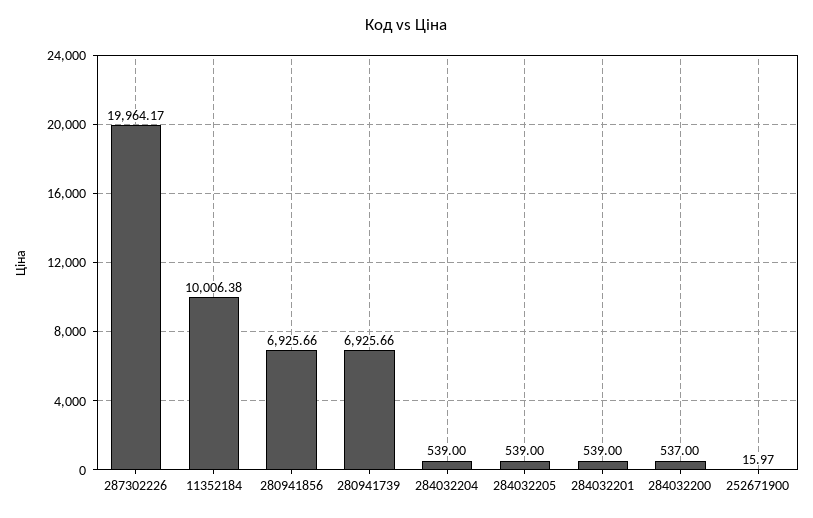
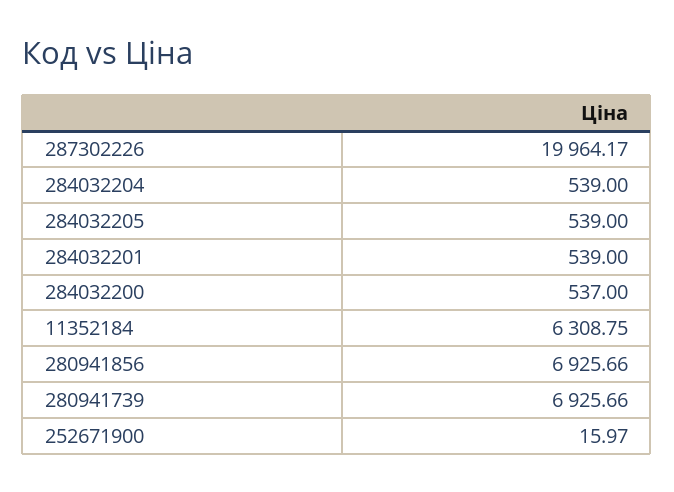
  {
    "287302226": 19964.17,
-   "11352184": 10006.38,
+   "11352184": 6308.75,
    "280941856": 6925.66,
    "280941739": 6925.66,
    "284032204": 539,
    "284032205": 539,
    "284032201": 539,
    "284032200": 537,
    "252671900": 15.97
  }

